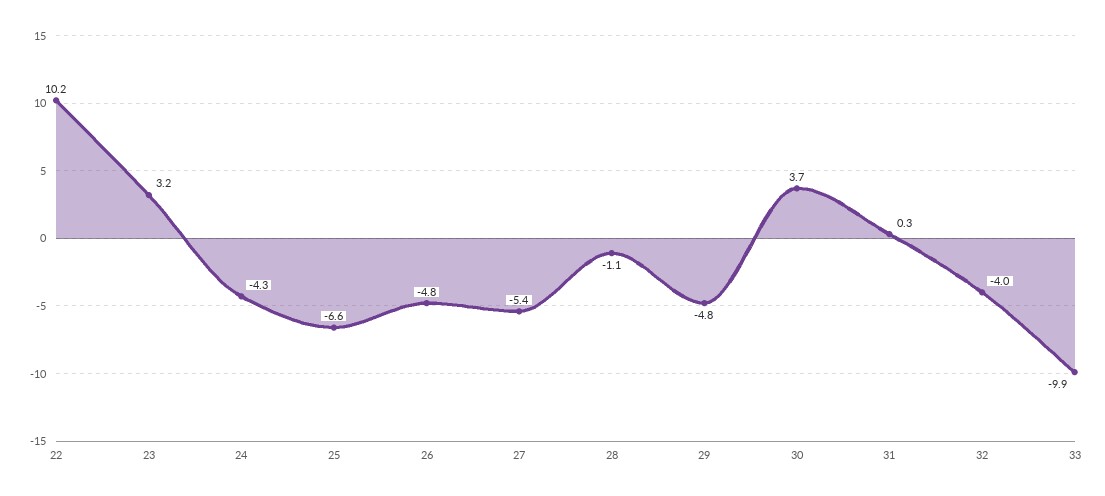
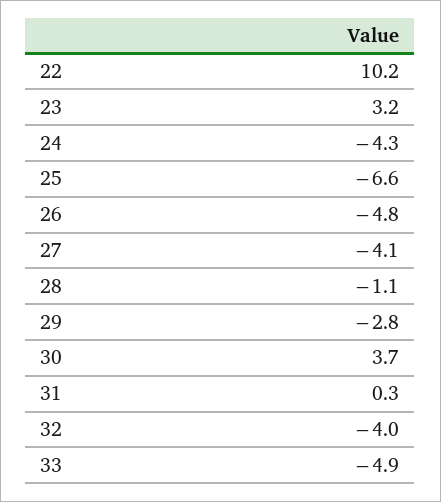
  {
    "22": 10.2,
    "23": 3.2,
    "24": -4.3,
    "25": -6.6,
    "26": -4.8,
-   "27": -5.4,
+   "27": -4.1,
    "28": -1.1,
-   "29": -4.8,
+   "29": -2.8,
    "30": 3.7,
    "31": 0.3,
    "32": -4,
-   "33": -9.9
+   "33": -4.9
  }

